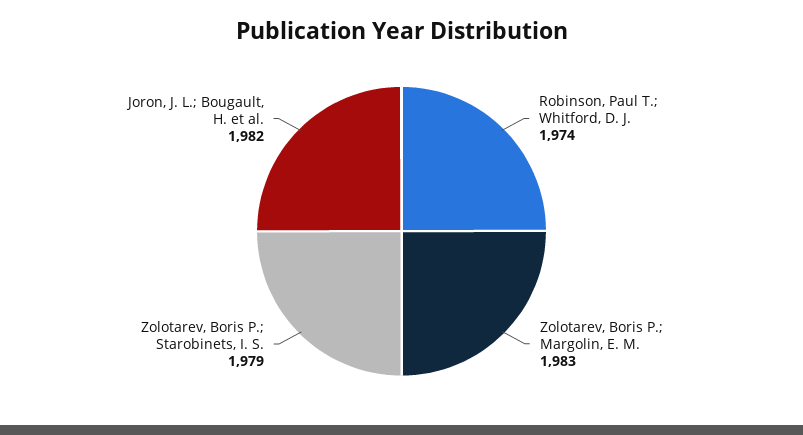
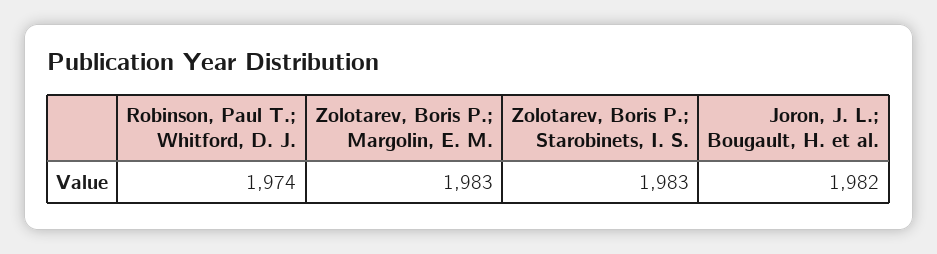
  {
    "Robinson, Paul T.; Whitford, D. J.": 1974,
    "Zolotarev, Boris P.; Margolin, E. M.": 1983,
-   "Zolotarev, Boris P.; Starobinets, I. S.": 1979,
+   "Zolotarev, Boris P.; Starobinets, I. S.": 1983,
    "Joron, J. L.; Bougault, H. et al.": 1982
  }

